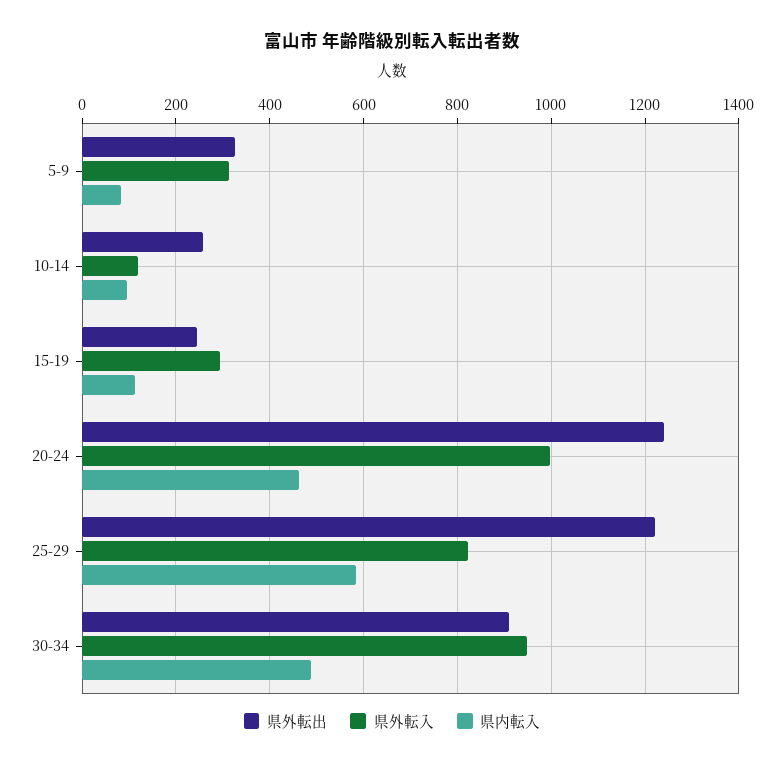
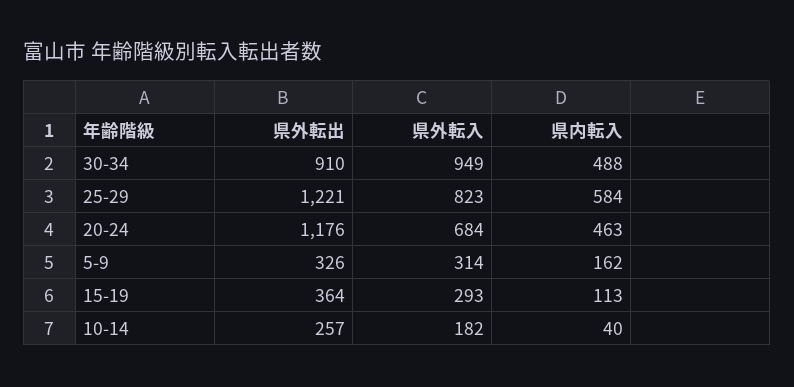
  {
    "県外転出": {
      "5-9": 326,
      "10-14": 257,
-     "15-19": 240,
+     "15-19": 364,
-     "20-24": 1240,
+     "20-24": 1176,
      "25-29": 1221,
      "30-34": 910
    },
    "県外転入": {
      "5-9": 314,
-     "10-14": 120,
+     "10-14": 182,
      "15-19": 293,
-     "20-24": 1000,
+     "20-24": 684,
      "25-29": 823,
      "30-34": 949
    },
    "県内転入": {
-     "5-9": 80,
+     "5-9": 162,
-     "10-14": 100,
+     "10-14": 40,
      "15-19": 113,
      "20-24": 463,
      "25-29": 584,
      "30-34": 488
    }
  }

